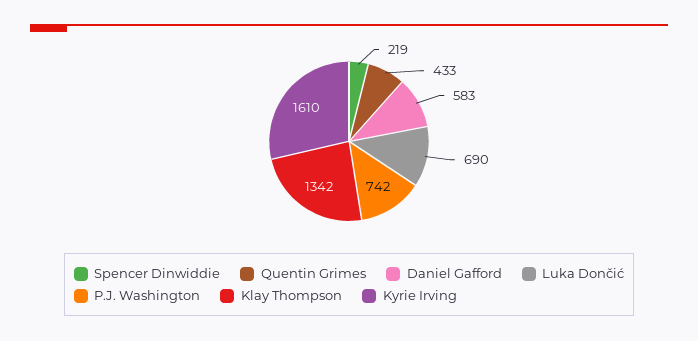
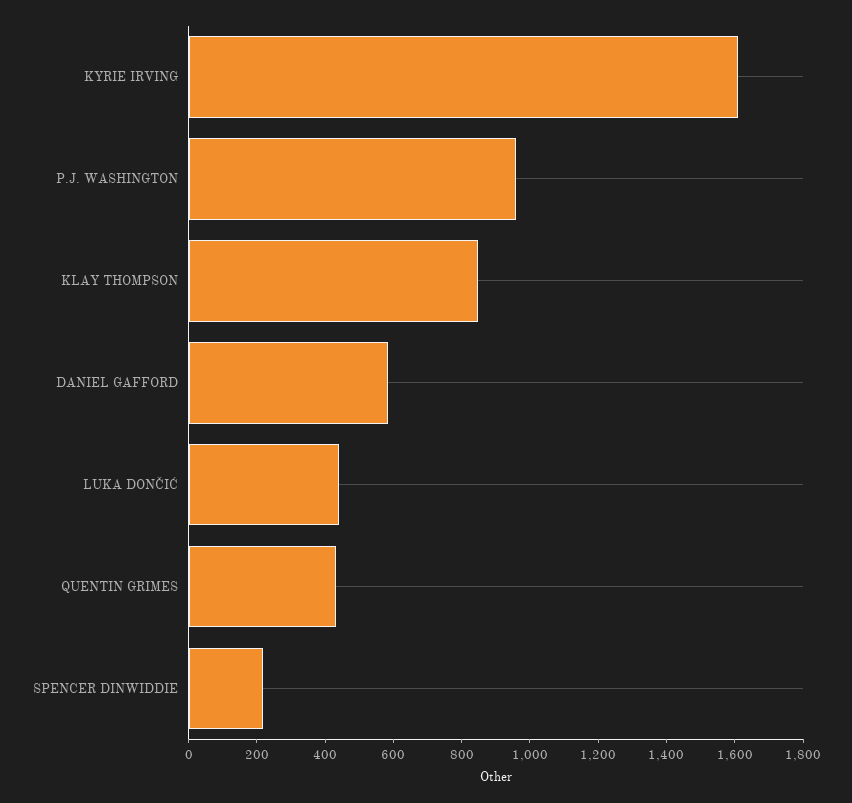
  {
    "Spencer Dinwiddie": 219,
    "Quentin Grimes": 433,
    "Daniel Gafford": 583,
-   "Luka Dončić": 690,
+   "Luka Dončić": 450,
-   "P.J. Washington": 742,
+   "P.J. Washington": 950,
-   "Klay Thompson": 1342,
+   "Klay Thompson": 850,
    "Kyrie Irving": 1610
  }

